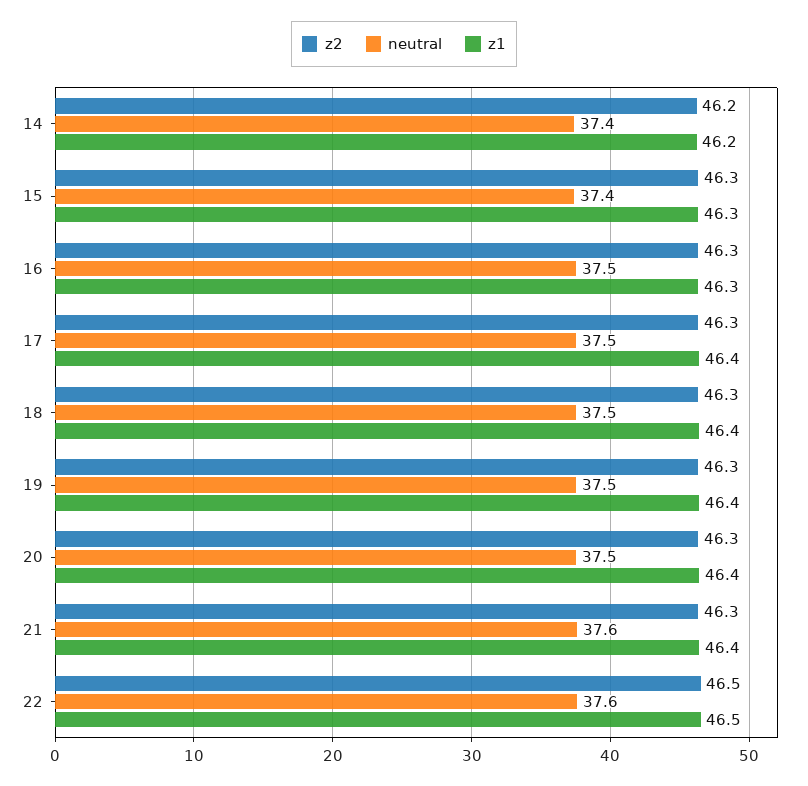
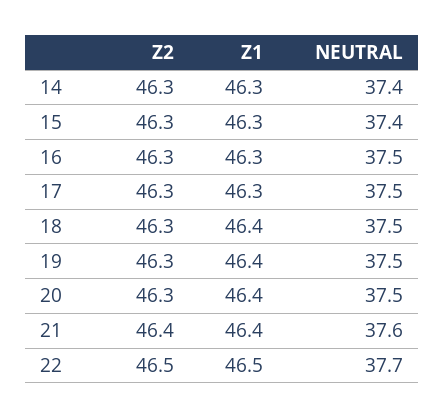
  {
    "z2": {
-     "14": 46.2,
+     "14": 46.3,
      "15": 46.3,
      "16": 46.3,
      "17": 46.3,
      "18": 46.3,
      "19": 46.3,
      "20": 46.3,
-     "21": 46.3,
+     "21": 46.4,
      "22": 46.5
    },
    "neutral": {
      "14": 37.4,
      "15": 37.4,
      "16": 37.5,
      "17": 37.5,
      "18": 37.5,
      "19": 37.5,
      "20": 37.5,
      "21": 37.6,
-     "22": 37.6
+     "22": 37.7
    },
    "z1": {
-     "14": 46.2,
+     "14": 46.3,
      "15": 46.3,
      "16": 46.3,
-     "17": 46.4,
+     "17": 46.3,
      "18": 46.4,
      "19": 46.4,
      "20": 46.4,
      "21": 46.4,
      "22": 46.5
    }
  }

